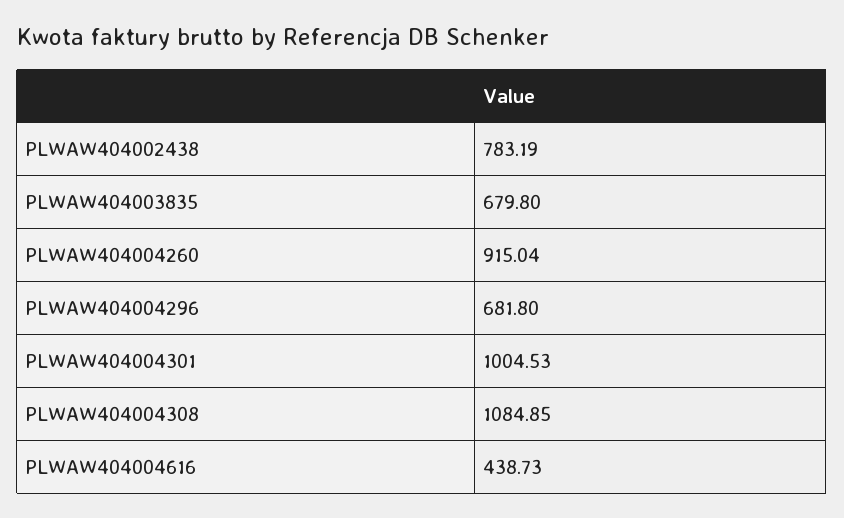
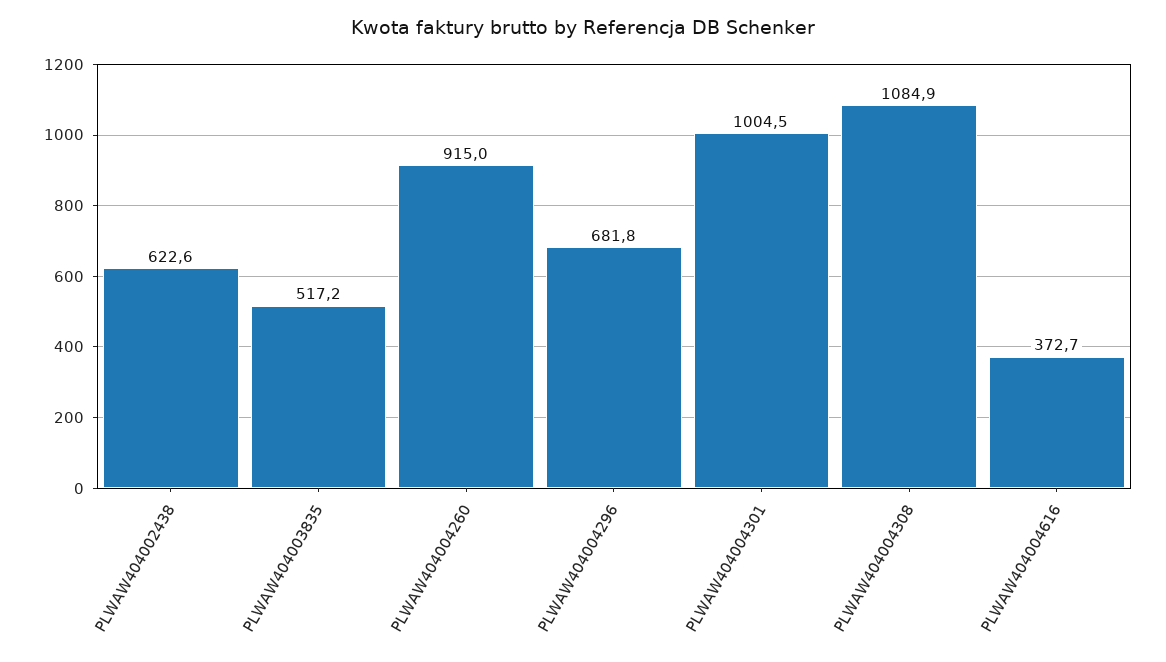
  {
-   "PLWAW404002438": 783.19,
+   "PLWAW404002438": 622.6,
-   "PLWAW404003835": 679.8,
+   "PLWAW404003835": 517.2,
    "PLWAW404004260": 915.04,
    "PLWAW404004296": 681.8,
    "PLWAW404004301": 1004.53,
    "PLWAW404004308": 1084.85,
-   "PLWAW404004616": 438.73
+   "PLWAW404004616": 372.7
  }

